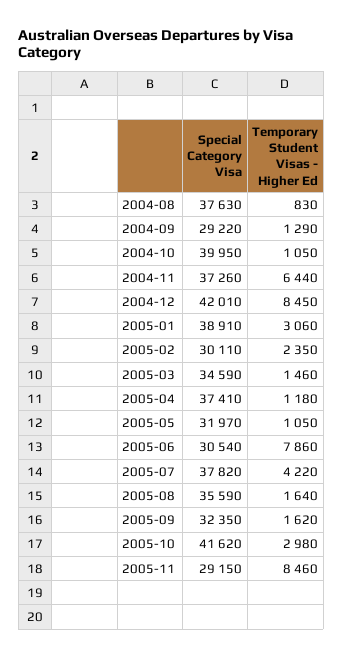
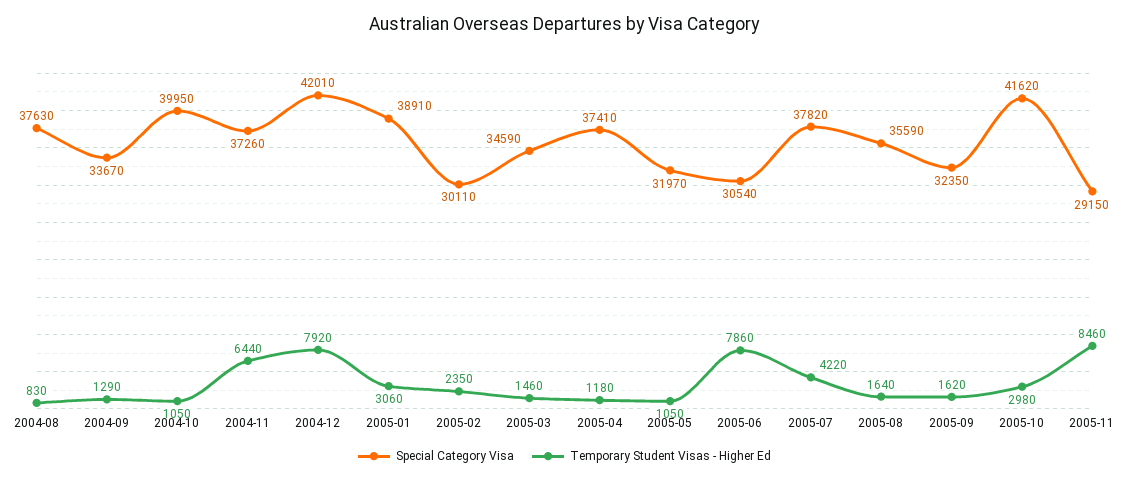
  {
    "Special Category Visa": {
      "2004-08": 37630,
-     "2004-09": 29220,
+     "2004-09": 33670,
      "2004-10": 39950,
      "2004-11": 37260,
      "2004-12": 42010,
      "2005-01": 38910,
      "2005-02": 30110,
      "2005-03": 34590,
      "2005-04": 37410,
      "2005-05": 31970,
      "2005-06": 30540,
      "2005-07": 37820,
      "2005-08": 35590,
      "2005-09": 32350,
      "2005-10": 41620,
      "2005-11": 29150
    },
    "Temporary Student Visas - Higher Ed": {
      "2004-08": 830,
      "2004-09": 1290,
      "2004-10": 1050,
      "2004-11": 6440,
-     "2004-12": 8450,
+     "2004-12": 7920,
      "2005-01": 3060,
      "2005-02": 2350,
      "2005-03": 1460,
      "2005-04": 1180,
      "2005-05": 1050,
      "2005-06": 7860,
      "2005-07": 4220,
      "2005-08": 1640,
      "2005-09": 1620,
      "2005-10": 2980,
      "2005-11": 8460
    }
  }

